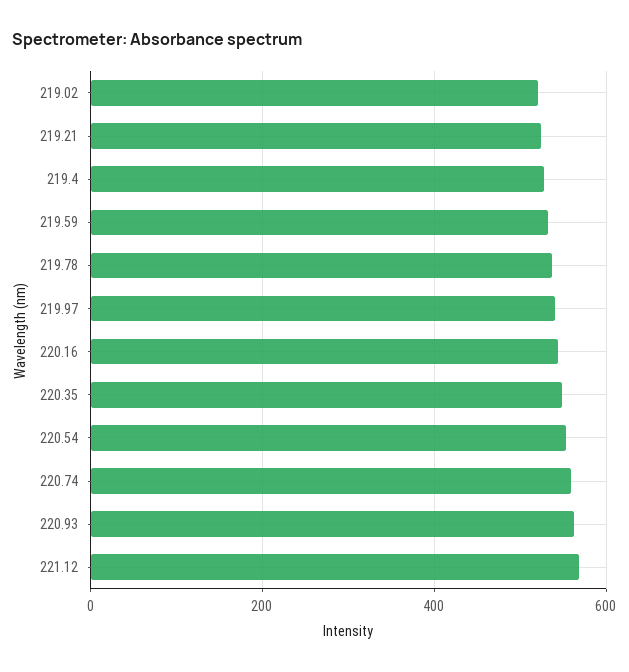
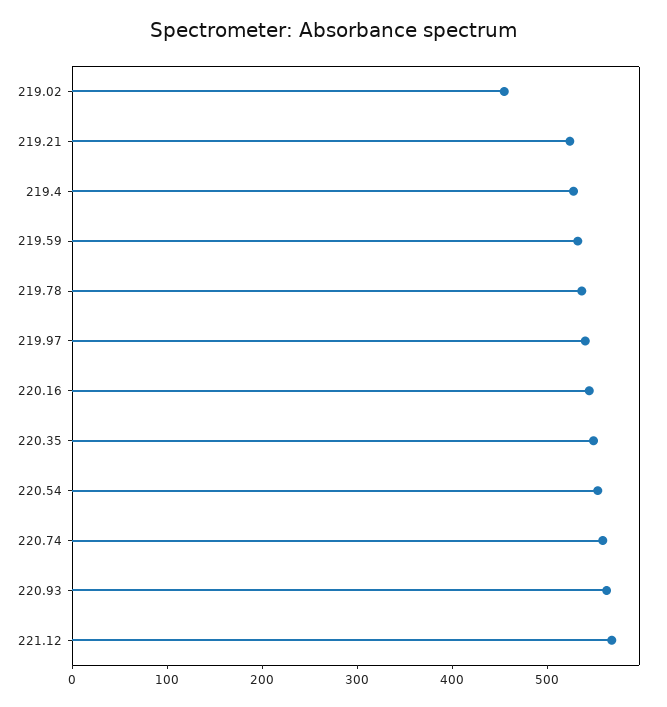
  {
-   "219.02": 520,
+   "219.02": 460,
    "219.21": 520,
    "219.4": 520,
    "219.59": 540,
    "219.78": 540,
    "219.97": 540,
    "220.16": 540,
    "220.35": 540,
    "220.54": 560,
    "220.74": 560,
    "220.93": 560,
    "221.12": 560
  }

